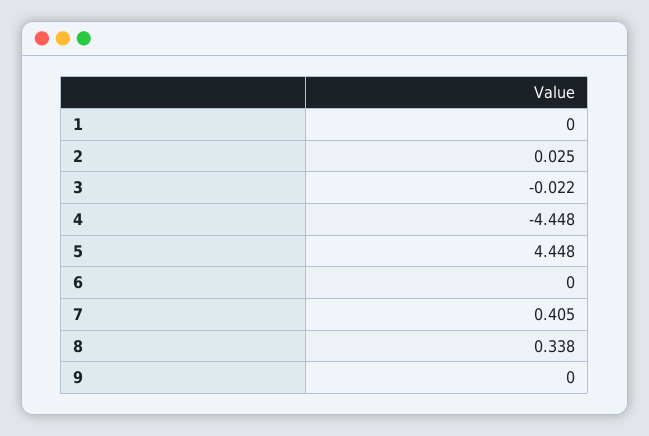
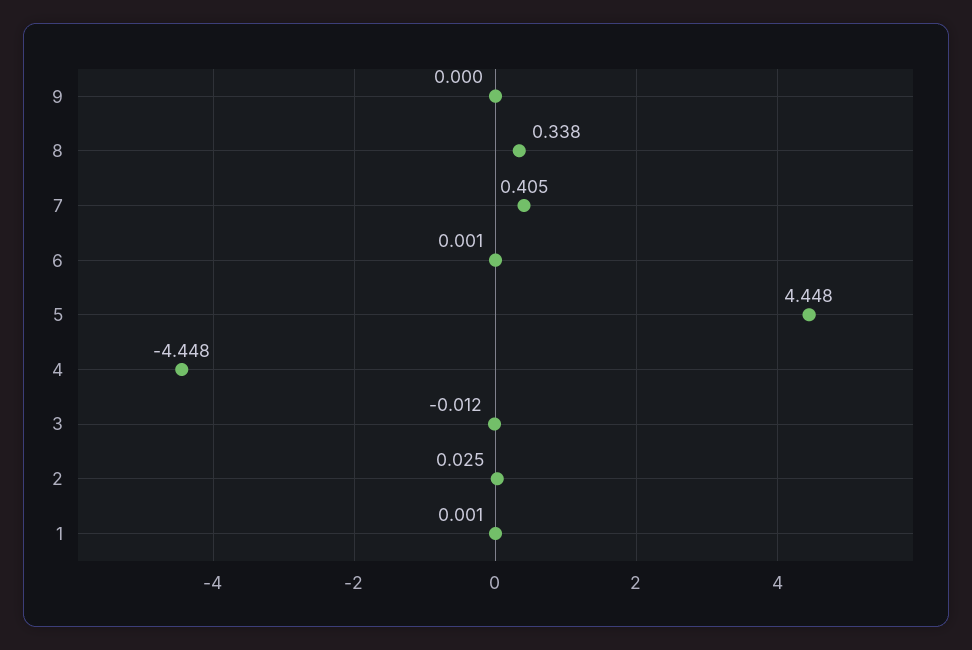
  {
-   "1": 0,
+   "1": 0.001,
    "2": 0.025,
-   "3": -0.022,
+   "3": -0.012,
    "4": -4.448,
    "5": 4.448,
-   "6": 0,
+   "6": 0.001,
    "7": 0.405,
    "8": 0.338,
    "9": 0
  }

